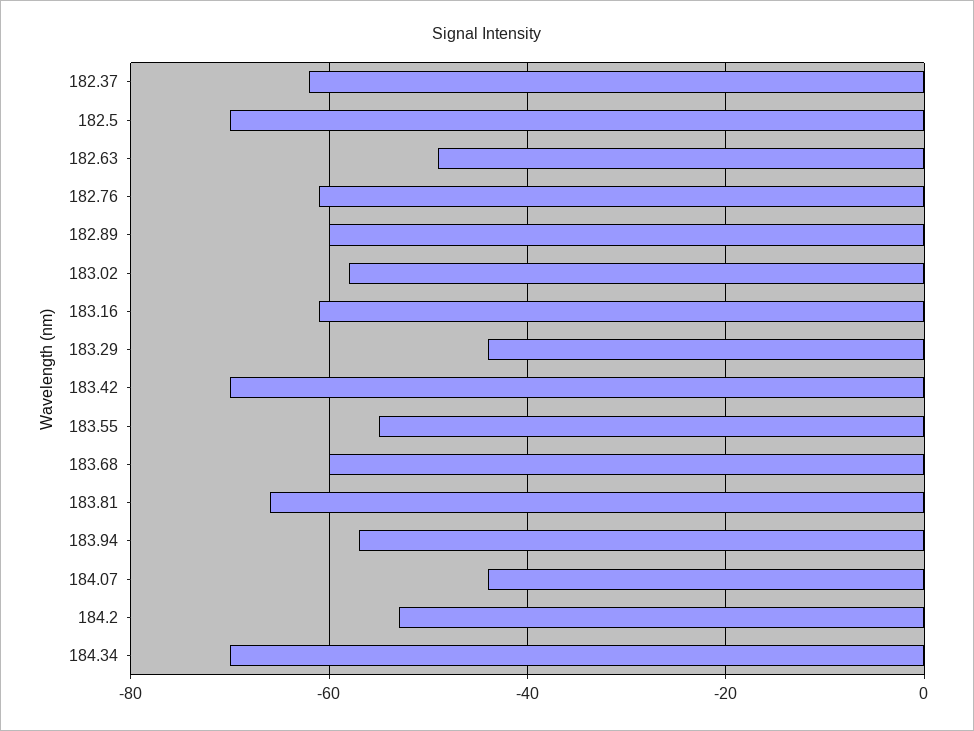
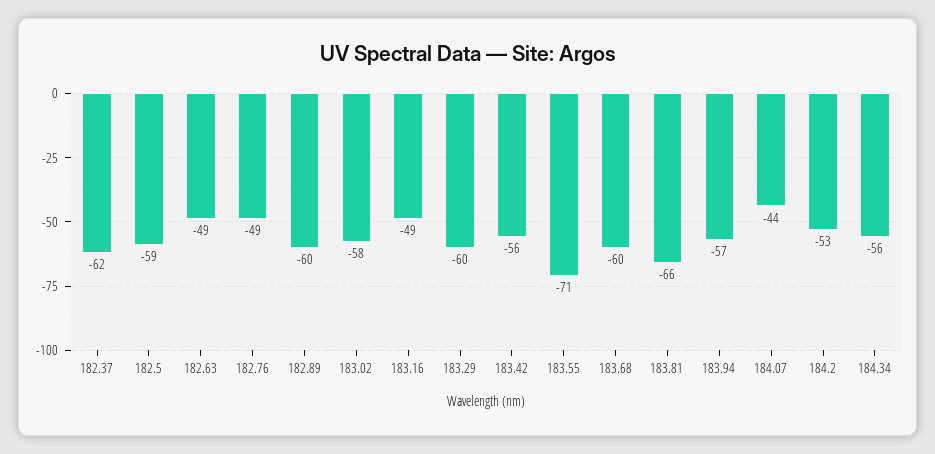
  {
    "182.37": -62,
-   "182.5": -70,
+   "182.5": -59,
    "182.63": -49,
-   "182.76": -60,
+   "182.76": -49,
    "182.89": -60,
    "183.02": -58,
-   "183.16": -60,
+   "183.16": -49,
-   "183.29": -45,
+   "183.29": -60,
-   "183.42": -70,
+   "183.42": -56,
-   "183.55": -55,
+   "183.55": -71,
    "183.68": -60,
    "183.81": -66,
    "183.94": -57,
    "184.07": -44,
    "184.2": -53,
-   "184.34": -70
+   "184.34": -56
  }

